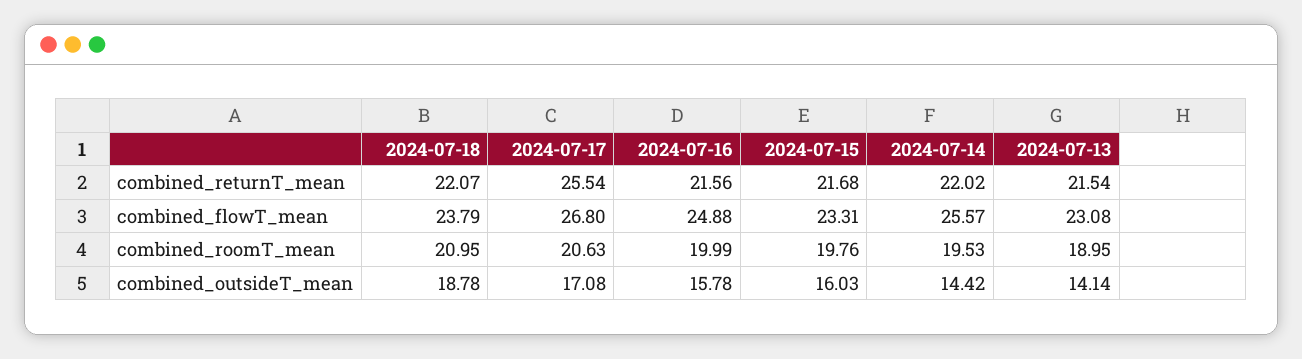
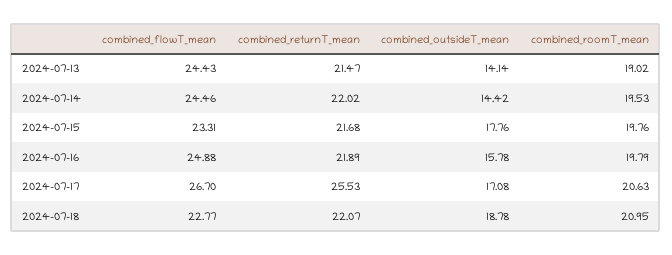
  {
    "2024-07-18": {
      "combined_returnT_mean": 22.07,
-     "combined_flowT_mean": 23.79,
+     "combined_flowT_mean": 22.77,
      "combined_roomT_mean": 20.95,
      "combined_outsideT_mean": 18.78
    },
    "2024-07-17": {
-     "combined_returnT_mean": 25.54,
+     "combined_returnT_mean": 25.53,
-     "combined_flowT_mean": 26.8,
+     "combined_flowT_mean": 26.7,
      "combined_roomT_mean": 20.63,
      "combined_outsideT_mean": 17.08
    },
    "2024-07-16": {
-     "combined_returnT_mean": 21.56,
+     "combined_returnT_mean": 21.89,
      "combined_flowT_mean": 24.88,
-     "combined_roomT_mean": 19.99,
+     "combined_roomT_mean": 19.79,
      "combined_outsideT_mean": 15.78
    },
    "2024-07-15": {
      "combined_returnT_mean": 21.68,
      "combined_flowT_mean": 23.31,
      "combined_roomT_mean": 19.76,
-     "combined_outsideT_mean": 16.03
+     "combined_outsideT_mean": 17.76
    },
    "2024-07-14": {
      "combined_returnT_mean": 22.02,
-     "combined_flowT_mean": 25.57,
+     "combined_flowT_mean": 24.46,
      "combined_roomT_mean": 19.53,
      "combined_outsideT_mean": 14.42
    },
    "2024-07-13": {
-     "combined_returnT_mean": 21.54,
+     "combined_returnT_mean": 21.47,
-     "combined_flowT_mean": 23.08,
+     "combined_flowT_mean": 24.43,
-     "combined_roomT_mean": 18.95,
+     "combined_roomT_mean": 19.02,
      "combined_outsideT_mean": 14.14
    }
  }

